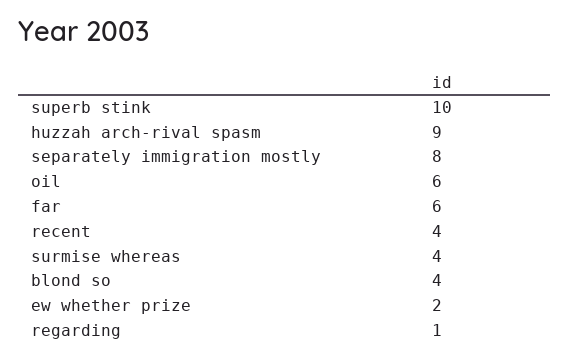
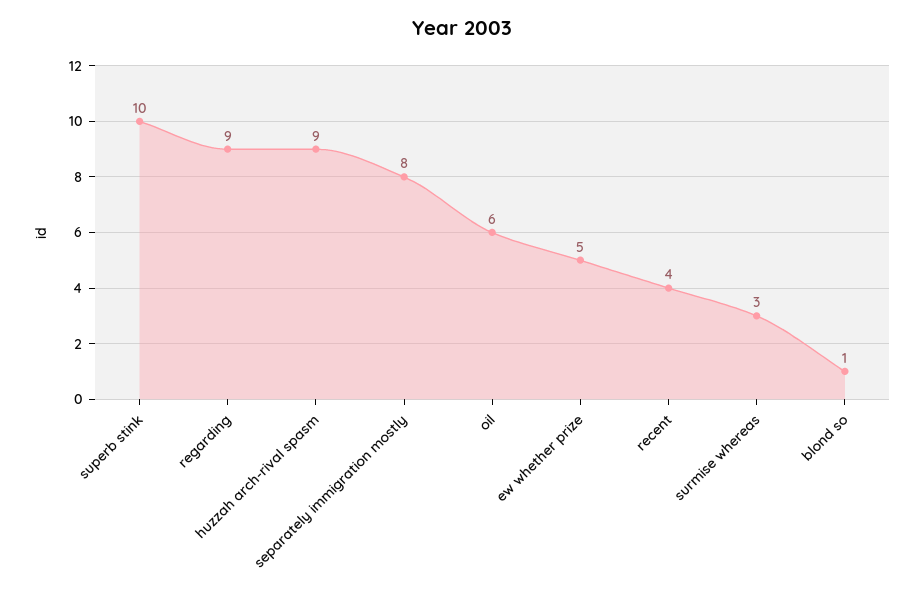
  {
    "superb stink": 10,
    "huzzah arch-rival spasm": 9,
    "separately immigration mostly": 8,
    "oil": 6,
-   "far": 6,
    "recent": 4,
-   "surmise whereas": 4,
+   "surmise whereas": 3,
-   "blond so": 4,
+   "blond so": 1,
-   "ew whether prize": 2,
+   "ew whether prize": 5,
-   "regarding": 1
+   "regarding": 9
  }

